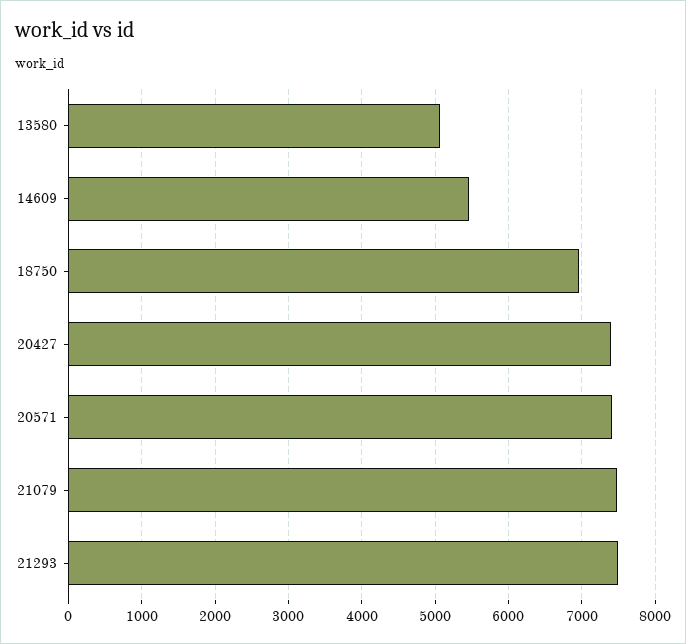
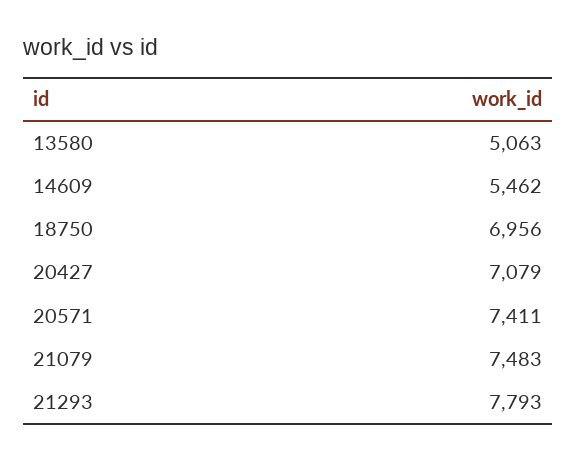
  {
    "13580": 5063,
    "14609": 5462,
    "18750": 6956,
-   "20427": 7400,
+   "20427": 7079,
    "20571": 7411,
    "21079": 7483,
-   "21293": 7500
+   "21293": 7793
  }

